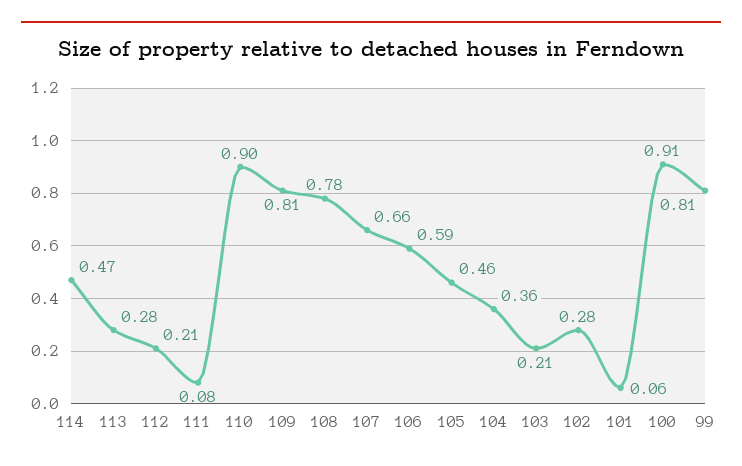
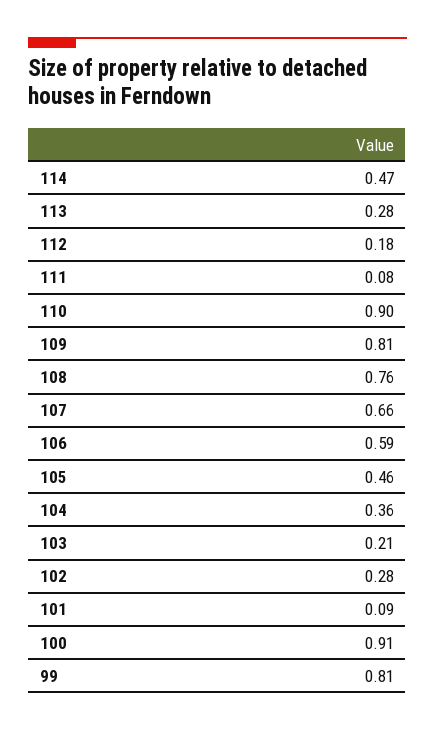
  {
    "114": 0.47,
    "113": 0.28,
-   "112": 0.21,
+   "112": 0.18,
    "111": 0.08,
    "110": 0.9,
    "109": 0.81,
-   "108": 0.78,
+   "108": 0.76,
    "107": 0.66,
    "106": 0.59,
    "105": 0.46,
    "104": 0.36,
    "103": 0.21,
    "102": 0.28,
-   "101": 0.06,
+   "101": 0.09,
    "100": 0.91,
    "99": 0.81
  }

